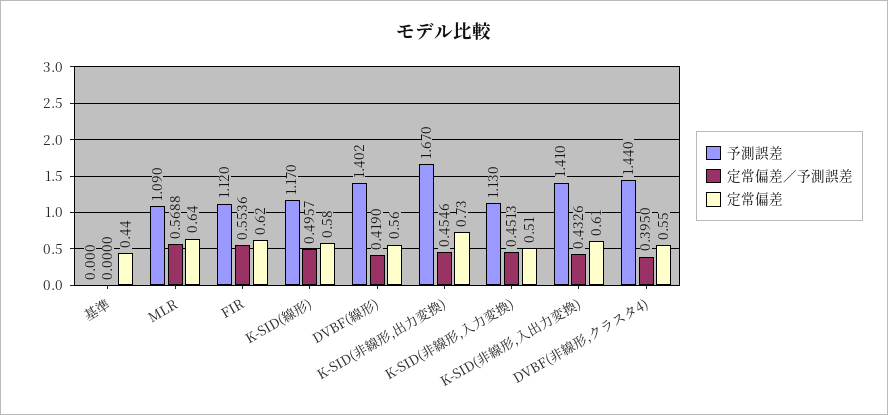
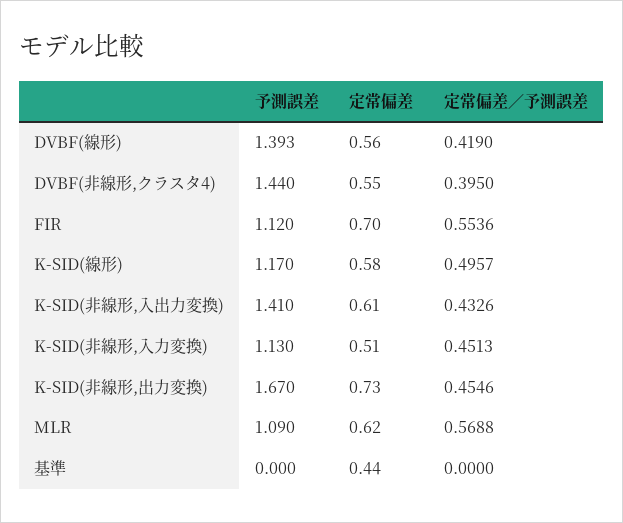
  {
    "予測誤差": {
      "基準": 0,
      "MLR": 1.09,
      "FIR": 1.12,
      "K-SID(線形)": 1.17,
-     "DVBF(線形)": 1.402,
+     "DVBF(線形)": 1.393,
      "K-SID(非線形,出力変換)": 1.67,
      "K-SID(非線形,入力変換)": 1.13,
      "K-SID(非線形,入出力変換)": 1.41,
      "DVBF(非線形,クラスタ4)": 1.44
    },
    "定常偏差／予測誤差": {
      "基準": 0,
      "MLR": 0.5688,
      "FIR": 0.5536,
      "K-SID(線形)": 0.4957,
      "DVBF(線形)": 0.419,
      "K-SID(非線形,出力変換)": 0.4546,
      "K-SID(非線形,入力変換)": 0.4513,
      "K-SID(非線形,入出力変換)": 0.4326,
      "DVBF(非線形,クラスタ4)": 0.395
    },
    "定常偏差": {
      "基準": 0.44,
-     "MLR": 0.64,
+     "MLR": 0.62,
-     "FIR": 0.62,
+     "FIR": 0.7,
      "K-SID(線形)": 0.58,
      "DVBF(線形)": 0.56,
      "K-SID(非線形,出力変換)": 0.73,
      "K-SID(非線形,入力変換)": 0.51,
      "K-SID(非線形,入出力変換)": 0.61,
      "DVBF(非線形,クラスタ4)": 0.55
    }
  }

